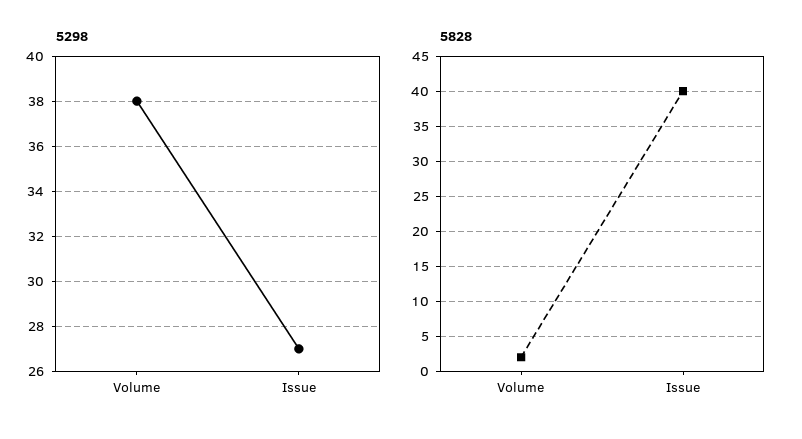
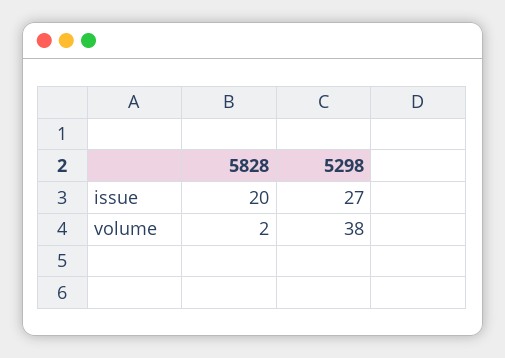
  {
    "5298": {
      "Volume": 38,
      "Issue": 27
    },
    "5828": {
      "Volume": 2,
-     "Issue": 40
+     "Issue": 20
    }
  }

